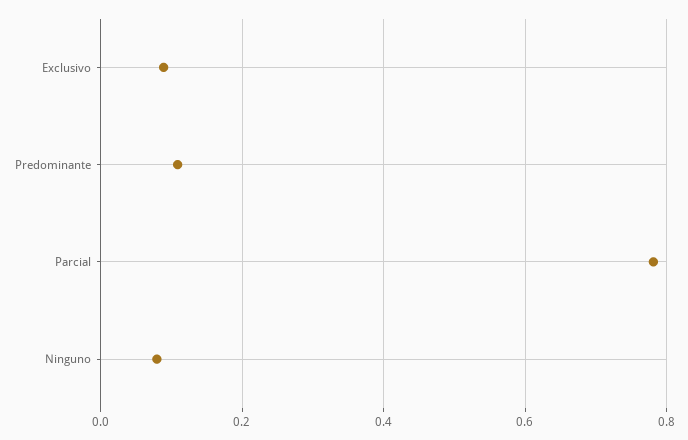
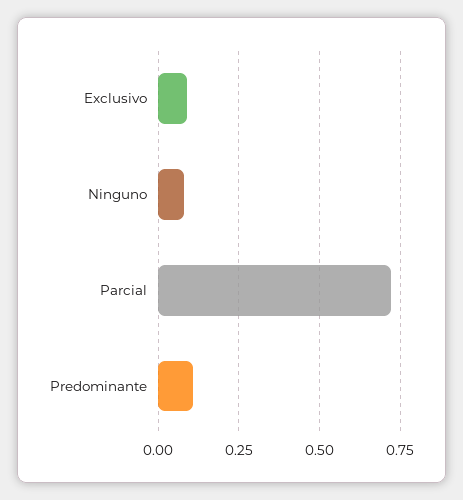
  {
    "Exclusivo": 0.08,
    "Predominante": 0.1,
-   "Parcial": 0.78,
+   "Parcial": 0.725,
    "Ninguno": 0.08
  }

